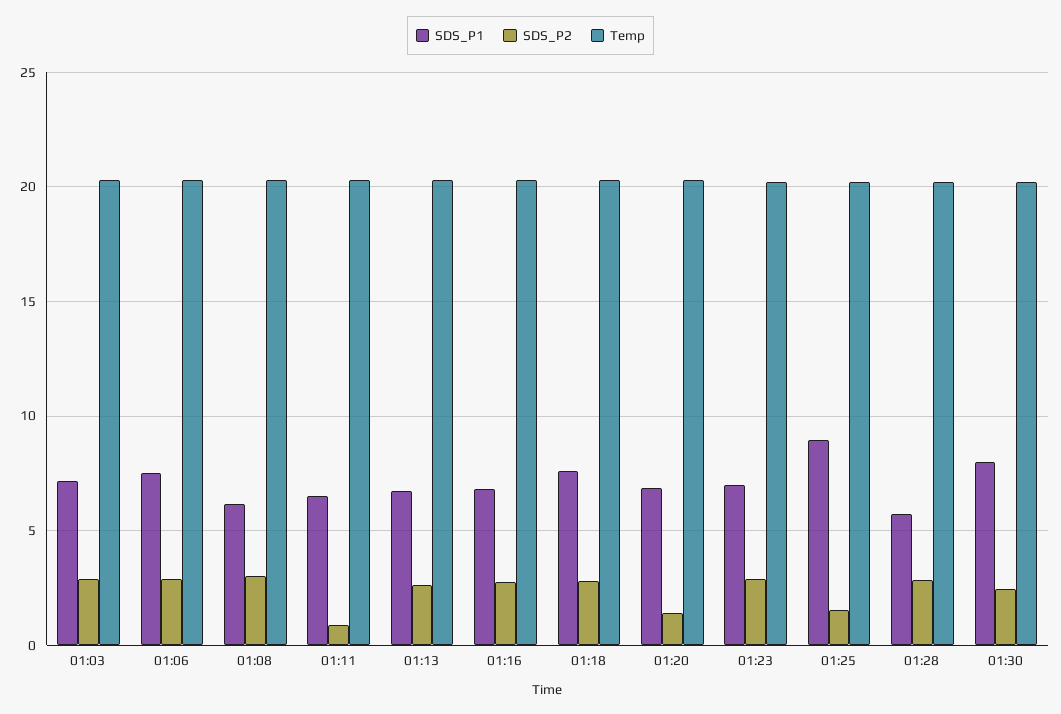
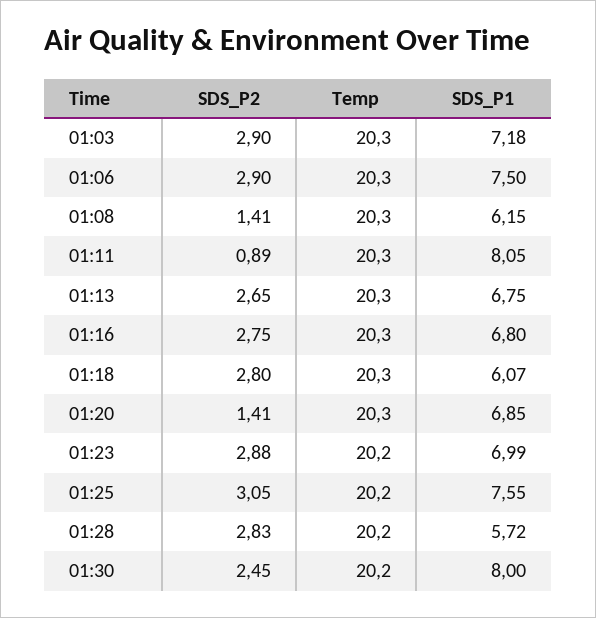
  {
    "SDS_P1": {
      "01:03": 7.18,
      "01:06": 7.5,
      "01:08": 6.15,
-     "01:11": 6.5,
+     "01:11": 8.05,
      "01:13": 6.75,
      "01:16": 6.8,
-     "01:18": 7.5,
+     "01:18": 6.07,
      "01:20": 6.85,
      "01:23": 6.99,
-     "01:25": 9,
+     "01:25": 7.55,
      "01:28": 5.72,
      "01:30": 8
    },
    "SDS_P2": {
      "01:03": 2.9,
      "01:06": 2.9,
-     "01:08": 3,
+     "01:08": 1.41,
      "01:11": 0.89,
      "01:13": 2.65,
      "01:16": 2.75,
      "01:18": 2.8,
      "01:20": 1.41,
      "01:23": 2.88,
-     "01:25": 1.5,
+     "01:25": 3.05,
      "01:28": 2.83,
      "01:30": 2.45
    },
    "Temp": {
      "01:03": 20.3,
      "01:06": 20.3,
      "01:08": 20.3,
      "01:11": 20.3,
      "01:13": 20.3,
      "01:16": 20.3,
      "01:18": 20.3,
      "01:20": 20.3,
      "01:23": 20.2,
      "01:25": 20.2,
      "01:28": 20.2,
      "01:30": 20.2
    }
  }

